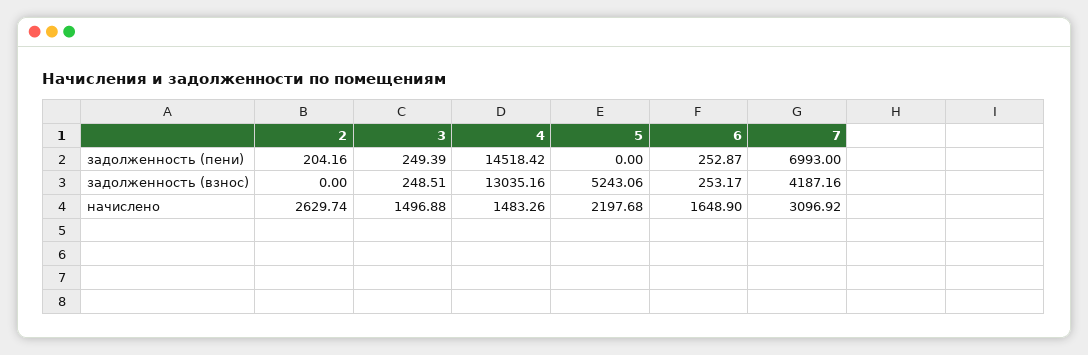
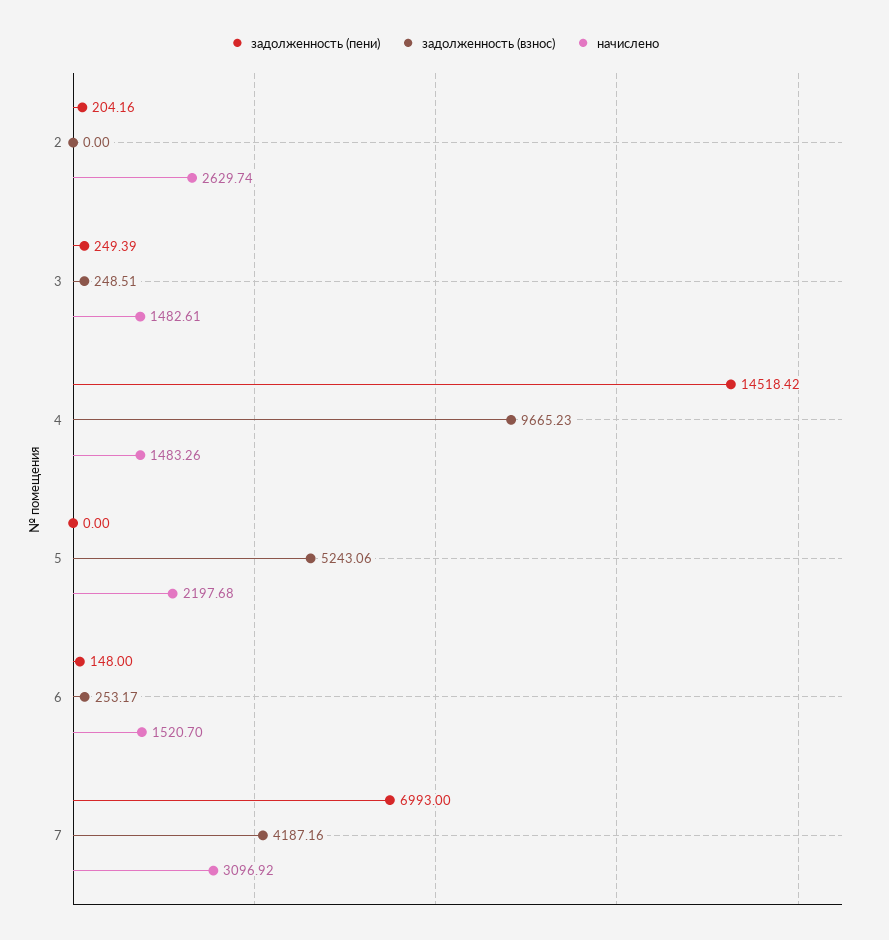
  {
    "задолженность (пени)": {
      "2": 204.16,
      "3": 249.39,
      "4": 14518.42,
      "5": 0,
-     "6": 252.87,
+     "6": 148,
      "7": 6993
    },
    "задолженность (взнос)": {
      "2": 0,
      "3": 248.51,
-     "4": 13035.16,
+     "4": 9665.23,
      "5": 5243.06,
      "6": 253.17,
      "7": 4187.16
    },
    "начислено": {
      "2": 2629.74,
-     "3": 1496.88,
+     "3": 1482.61,
      "4": 1483.26,
      "5": 2197.68,
-     "6": 1648.9,
+     "6": 1520.7,
      "7": 3096.92
    }
  }

